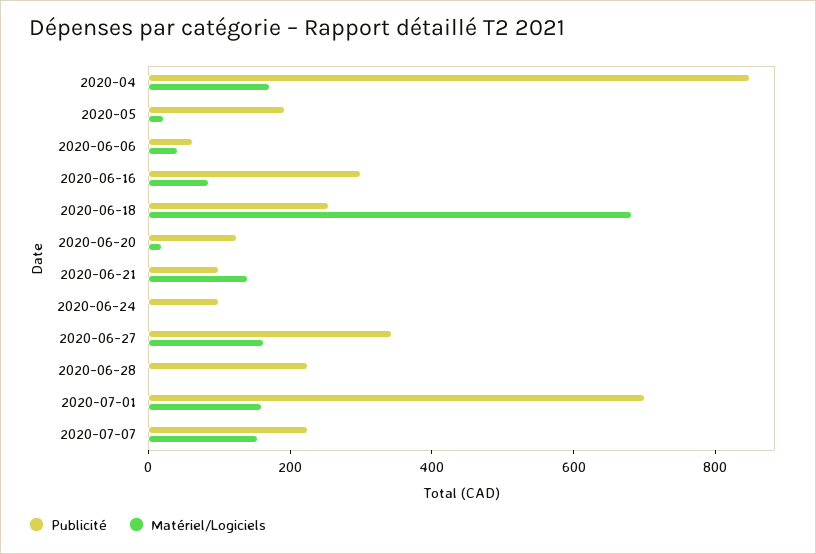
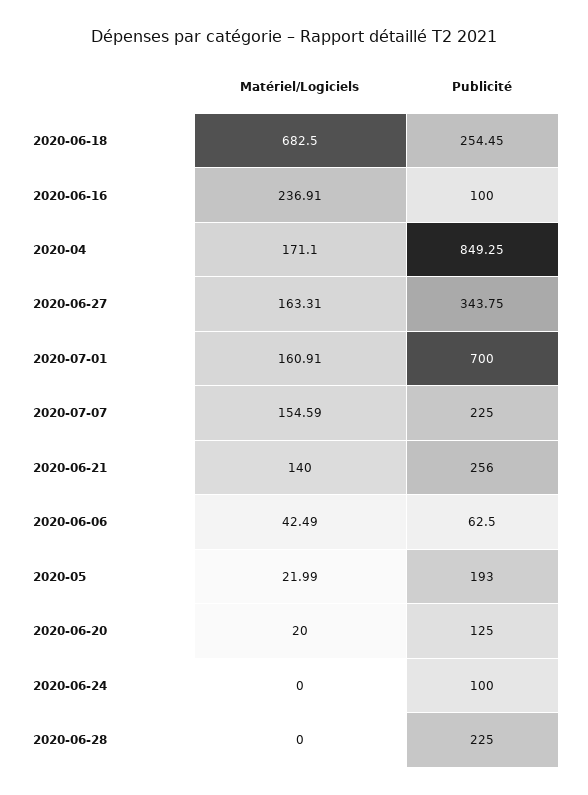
  {
    "Publicité": {
      "2020-04": 849.25,
      "2020-05": 193,
      "2020-06-06": 62.5,
-     "2020-06-16": 300,
+     "2020-06-16": 100,
      "2020-06-18": 254.45,
      "2020-06-20": 125,
-     "2020-06-21": 100,
+     "2020-06-21": 256,
      "2020-06-24": 100,
      "2020-06-27": 343.75,
      "2020-06-28": 225,
      "2020-07-01": 700,
      "2020-07-07": 225
    },
    "Matériel/Logiciels": {
      "2020-04": 171.1,
      "2020-05": 21.99,
      "2020-06-06": 42.49,
-     "2020-06-16": 100,
+     "2020-06-16": 236.91,
      "2020-06-18": 682.5,
      "2020-06-20": 20,
      "2020-06-21": 140,
      "2020-06-24": 0,
      "2020-06-27": 163.31,
      "2020-06-28": 0,
      "2020-07-01": 160.91,
      "2020-07-07": 154.59
    }
  }

